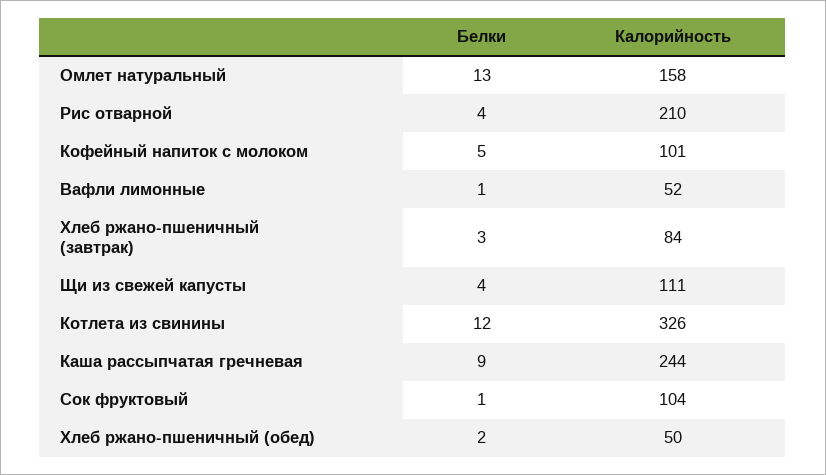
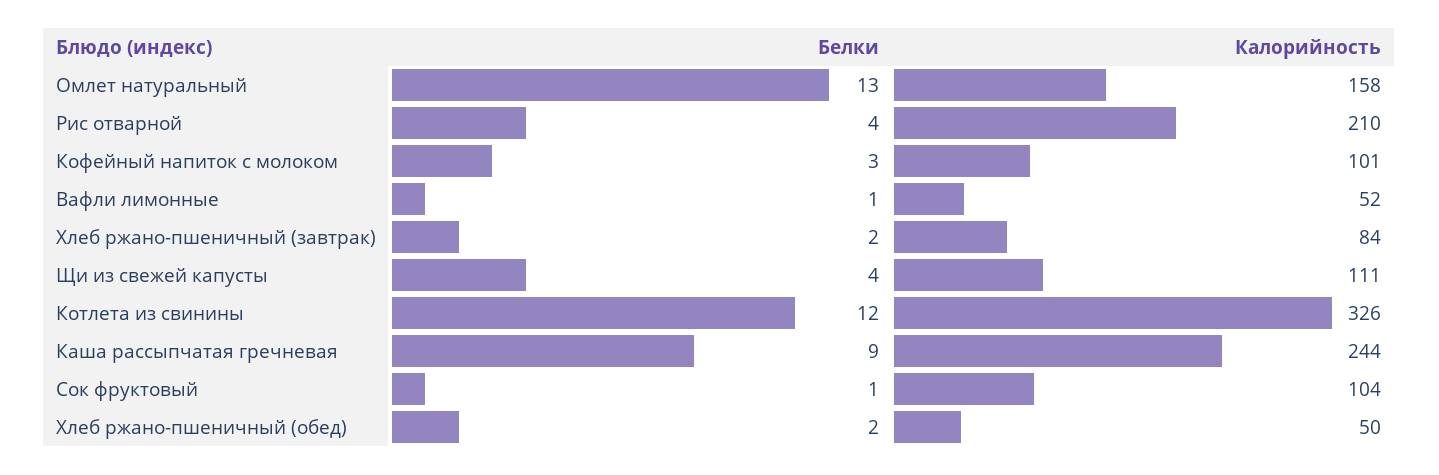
  {
    "Белки": {
      "Омлет натуральный": 13,
      "Рис отварной": 4,
-     "Кофейный напиток с молоком": 5,
+     "Кофейный напиток с молоком": 3,
      "Вафли лимонные": 1,
-     "Хлеб ржано-пшеничный (завтрак)": 3,
+     "Хлеб ржано-пшеничный (завтрак)": 2,
      "Щи из свежей капусты": 4,
      "Котлета из свинины": 12,
      "Каша рассыпчатая гречневая": 9,
      "Сок фруктовый": 1,
      "Хлеб ржано-пшеничный (обед)": 2
    },
    "Калорийность": {
      "Омлет натуральный": 158,
      "Рис отварной": 210,
      "Кофейный напиток с молоком": 101,
      "Вафли лимонные": 52,
      "Хлеб ржано-пшеничный (завтрак)": 84,
      "Щи из свежей капусты": 111,
      "Котлета из свинины": 326,
      "Каша рассыпчатая гречневая": 244,
      "Сок фруктовый": 104,
      "Хлеб ржано-пшеничный (обед)": 50
    }
  }

